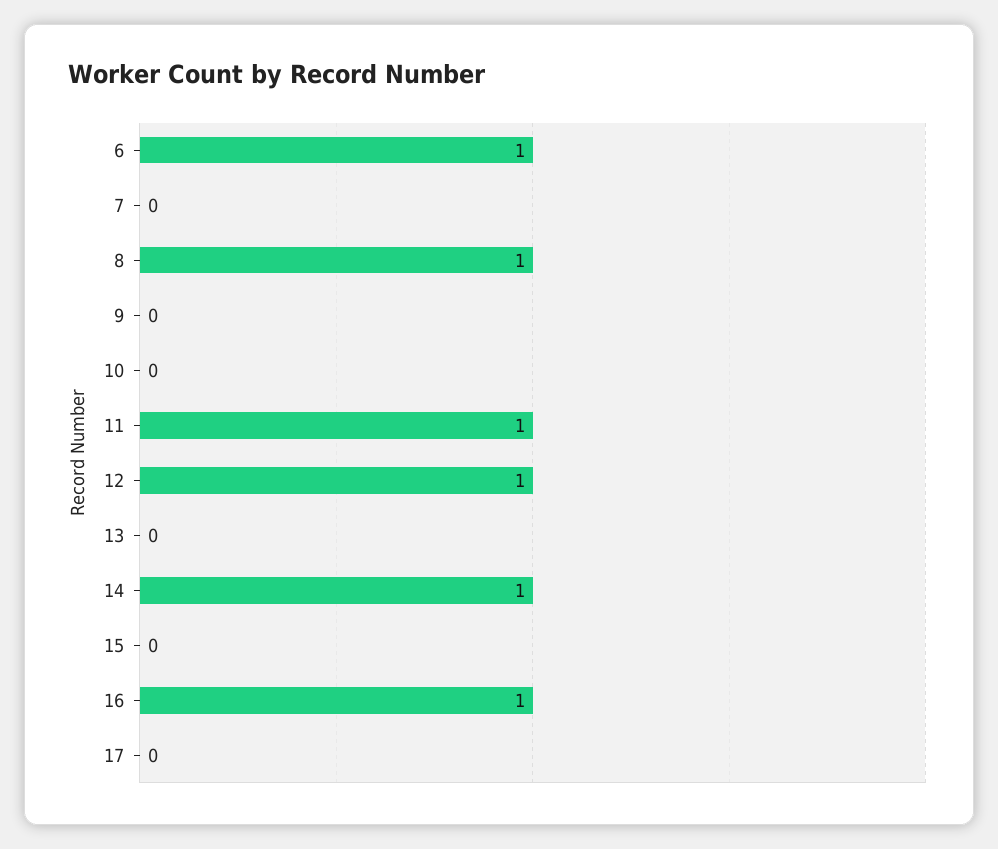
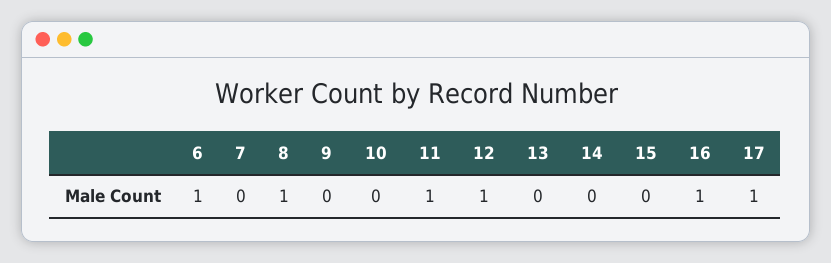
  {
    "6": 1,
    "7": 0,
    "8": 1,
    "9": 0,
    "10": 0,
    "11": 1,
    "12": 1,
    "13": 0,
-   "14": 1,
+   "14": 0,
    "15": 0,
    "16": 1,
-   "17": 0
+   "17": 1
  }

